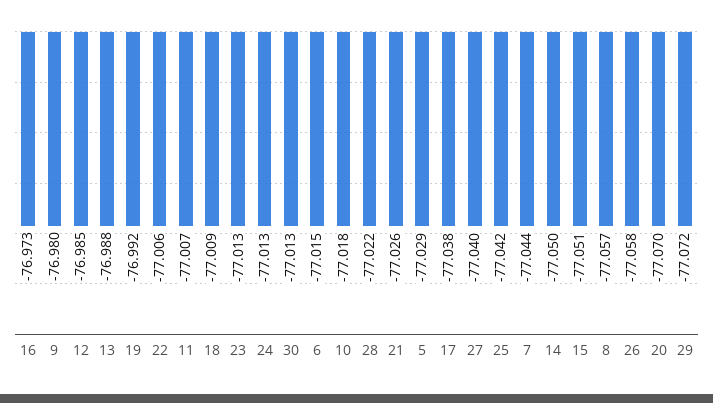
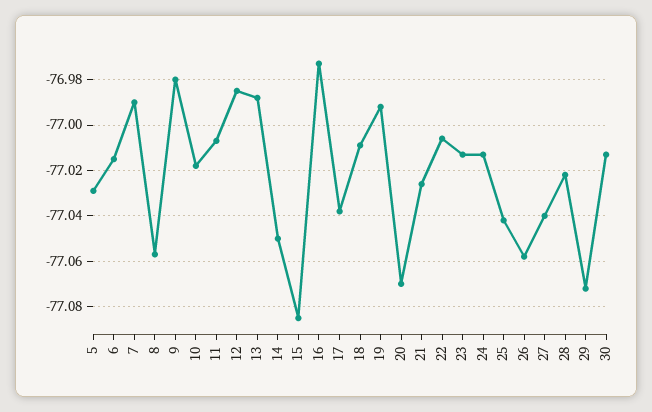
  {
    "16": -76.973,
    "9": -76.98,
    "12": -76.985,
    "13": -76.988,
    "19": -76.992,
    "22": -77.006,
    "11": -77.007,
    "18": -77.009,
    "23": -77.013,
    "24": -77.013,
    "30": -77.013,
    "6": -77.015,
    "10": -77.018,
    "28": -77.022,
    "21": -77.026,
    "5": -77.029,
    "17": -77.038,
    "27": -77.04,
    "25": -77.042,
-   "7": -77.044,
+   "7": -76.99,
    "14": -77.05,
-   "15": -77.051,
+   "15": -77.085,
    "8": -77.057,
    "26": -77.058,
    "20": -77.07,
    "29": -77.072
  }

